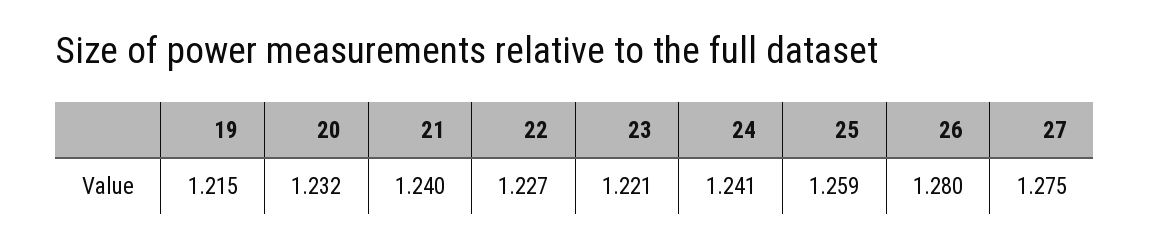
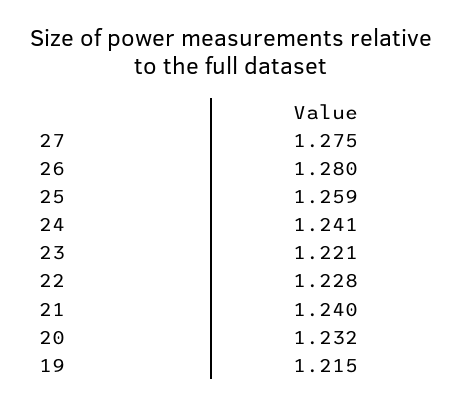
  {
    "19": 1.215,
    "20": 1.232,
    "21": 1.24,
-   "22": 1.227,
+   "22": 1.228,
    "23": 1.221,
    "24": 1.241,
    "25": 1.259,
    "26": 1.28,
    "27": 1.275
  }

